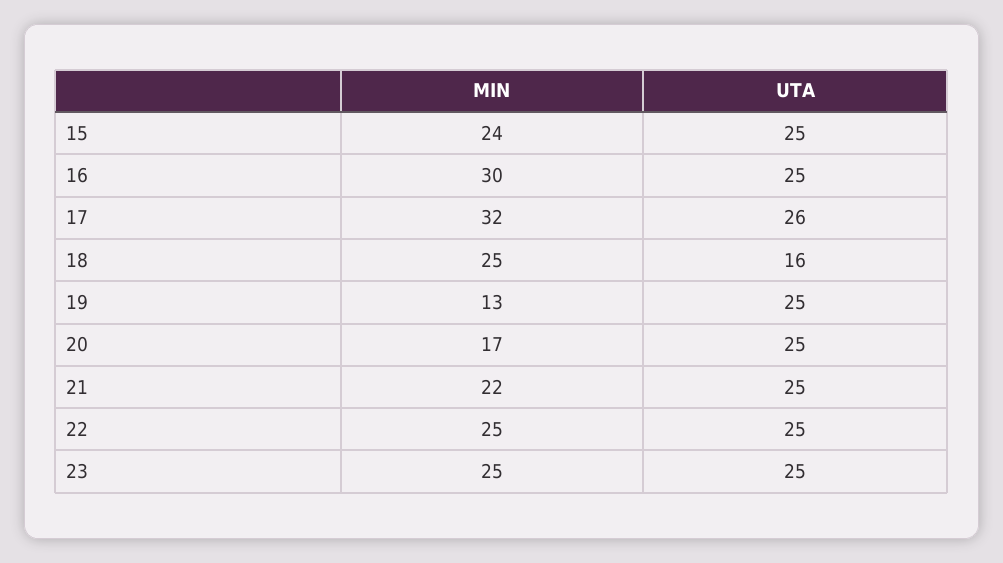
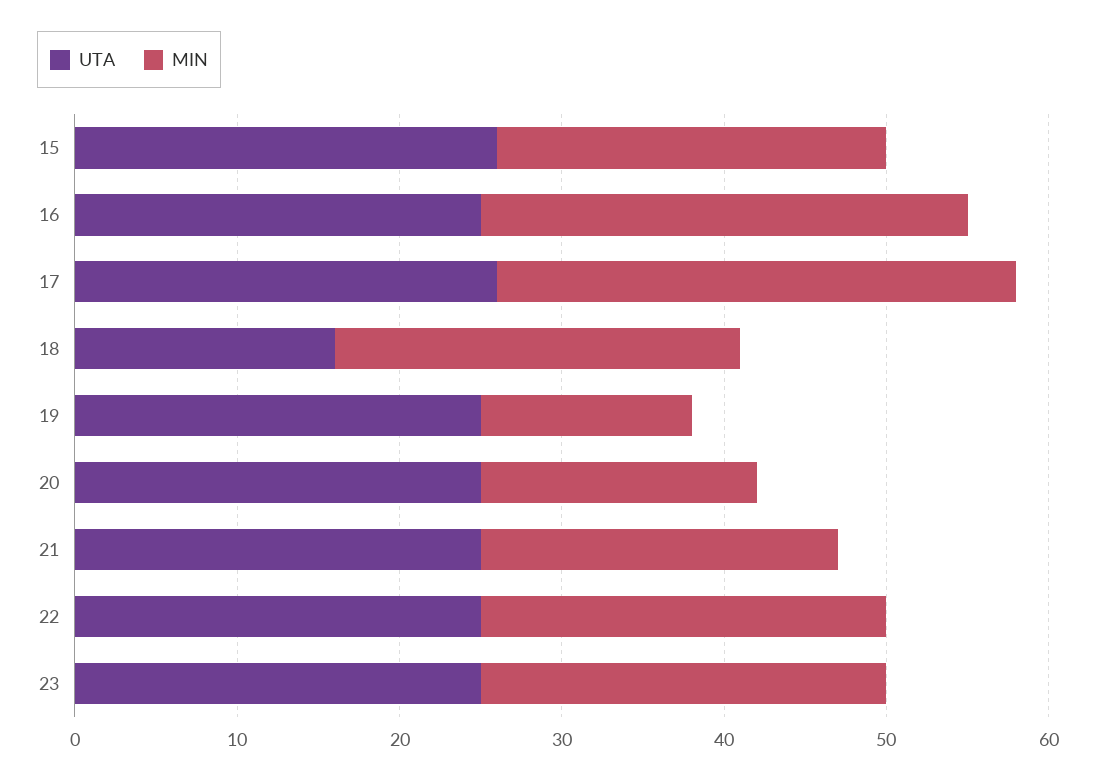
  {
    "MIN": {
      "15": 24,
      "16": 30,
      "17": 32,
      "18": 25,
      "19": 13,
      "20": 17,
      "21": 22,
      "22": 25,
      "23": 25
    },
    "UTA": {
-     "15": 25,
+     "15": 26,
      "16": 25,
      "17": 26,
      "18": 16,
      "19": 25,
      "20": 25,
      "21": 25,
      "22": 25,
      "23": 25
    }
  }

